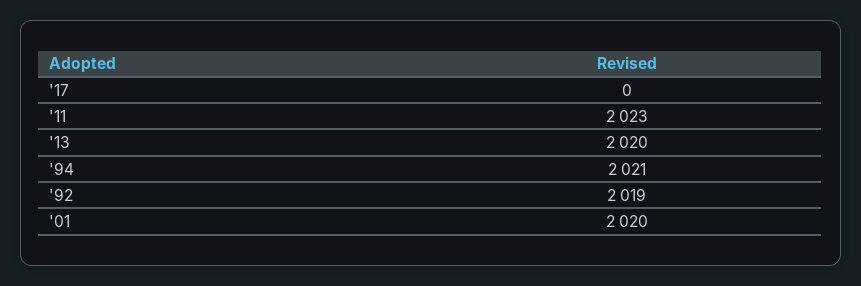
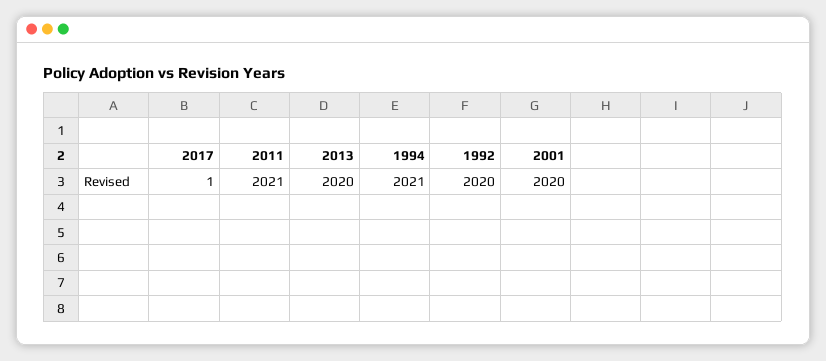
  {
-   "'17": 0,
+   "'17": 1,
-   "'11": 2023,
+   "'11": 2021,
    "'13": 2020,
    "'94": 2021,
-   "'92": 2019,
+   "'92": 2020,
    "'01": 2020
  }

